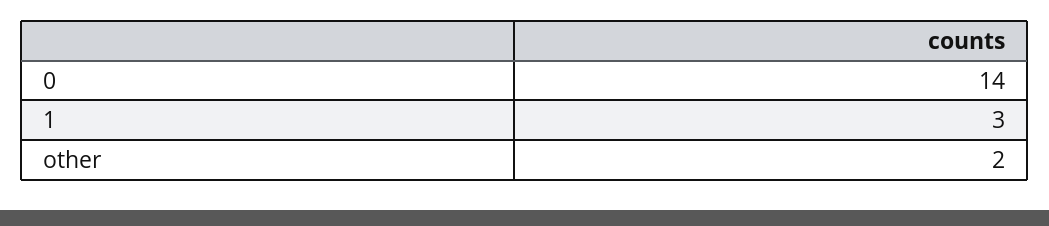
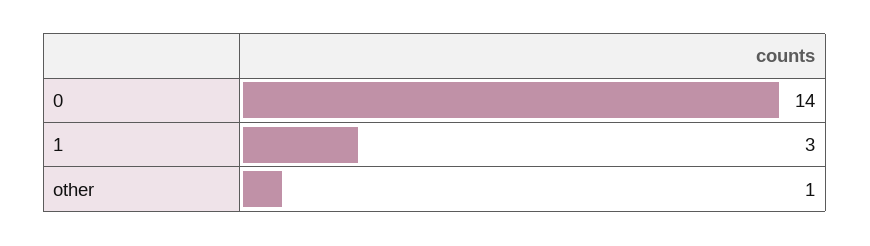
  {
    "0": 14,
    "1": 3,
-   "other": 2
+   "other": 1
  }

